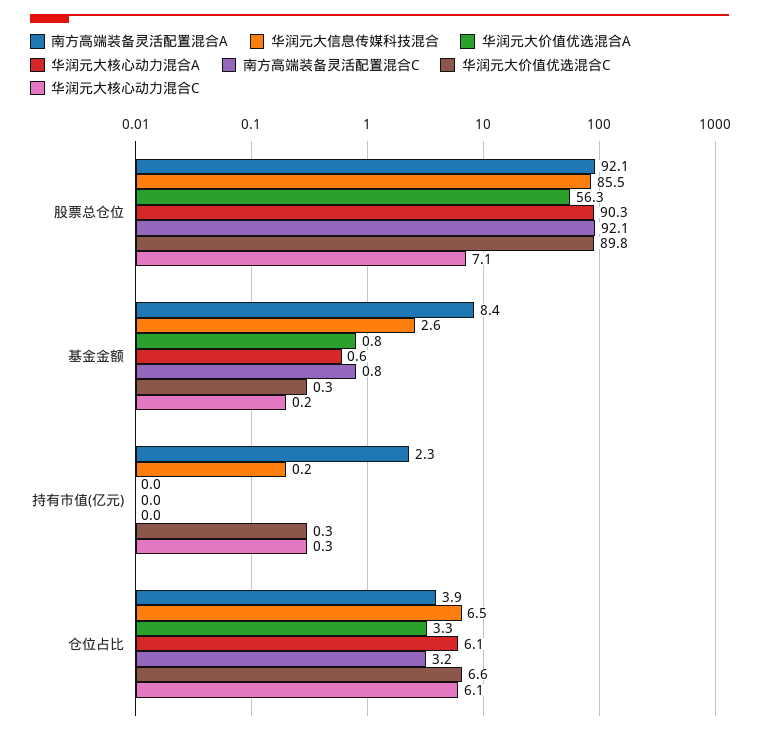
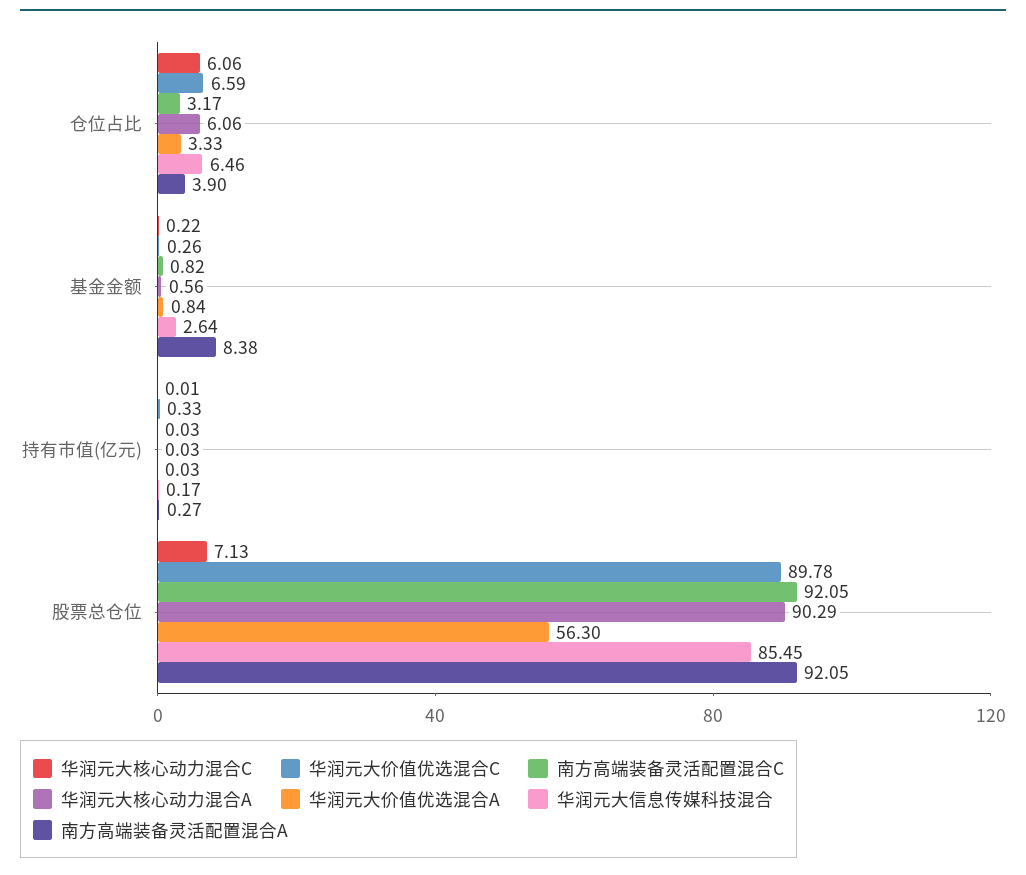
  {
    "南方高端装备灵活配置混合A": {
      "股票总仓位": 92.05,
      "基金金额": 8.38,
-     "持有市值(亿元)": 2.3,
+     "持有市值(亿元)": 0.27,
      "仓位占比": 3.9
    },
    "华润元大信息传媒科技混合": {
      "股票总仓位": 85.45,
      "基金金额": 2.64,
      "持有市值(亿元)": 0.17,
      "仓位占比": 6.46
    },
    "华润元大价值优选混合A": {
      "股票总仓位": 56.3,
      "基金金额": 0.84,
      "持有市值(亿元)": 0.03,
      "仓位占比": 3.33
    },
    "华润元大核心动力混合A": {
      "股票总仓位": 90.29,
      "基金金额": 0.56,
      "持有市值(亿元)": 0.03,
      "仓位占比": 6.06
    },
    "南方高端装备灵活配置混合C": {
      "股票总仓位": 92.05,
      "基金金额": 0.82,
      "持有市值(亿元)": 0.03,
      "仓位占比": 3.17
    },
    "华润元大价值优选混合C": {
      "股票总仓位": 89.78,
      "基金金额": 0.26,
      "持有市值(亿元)": 0.33,
      "仓位占比": 6.59
    },
    "华润元大核心动力混合C": {
      "股票总仓位": 7.13,
      "基金金额": 0.22,
-     "持有市值(亿元)": 0.3,
+     "持有市值(亿元)": 0.01,
      "仓位占比": 6.06
    }
  }

